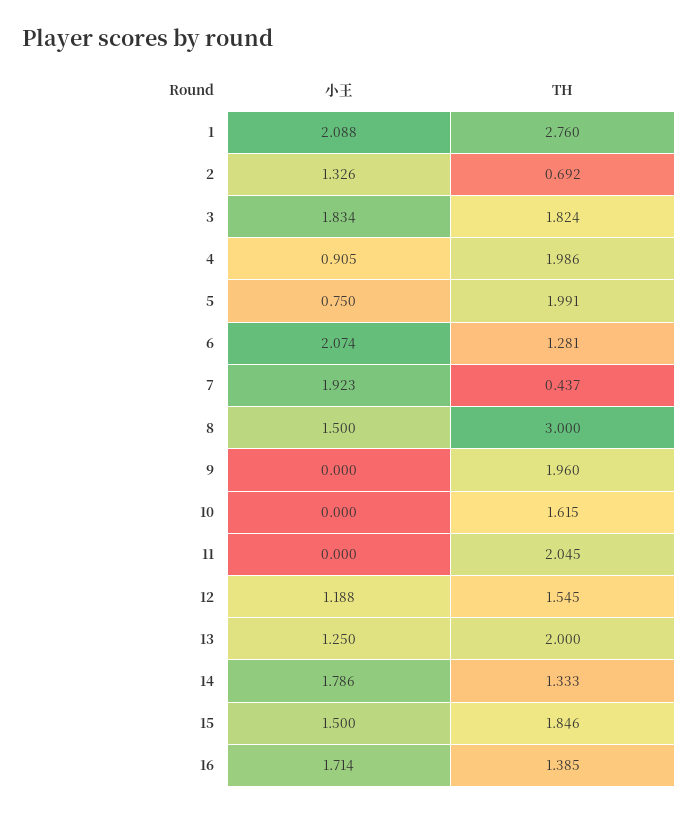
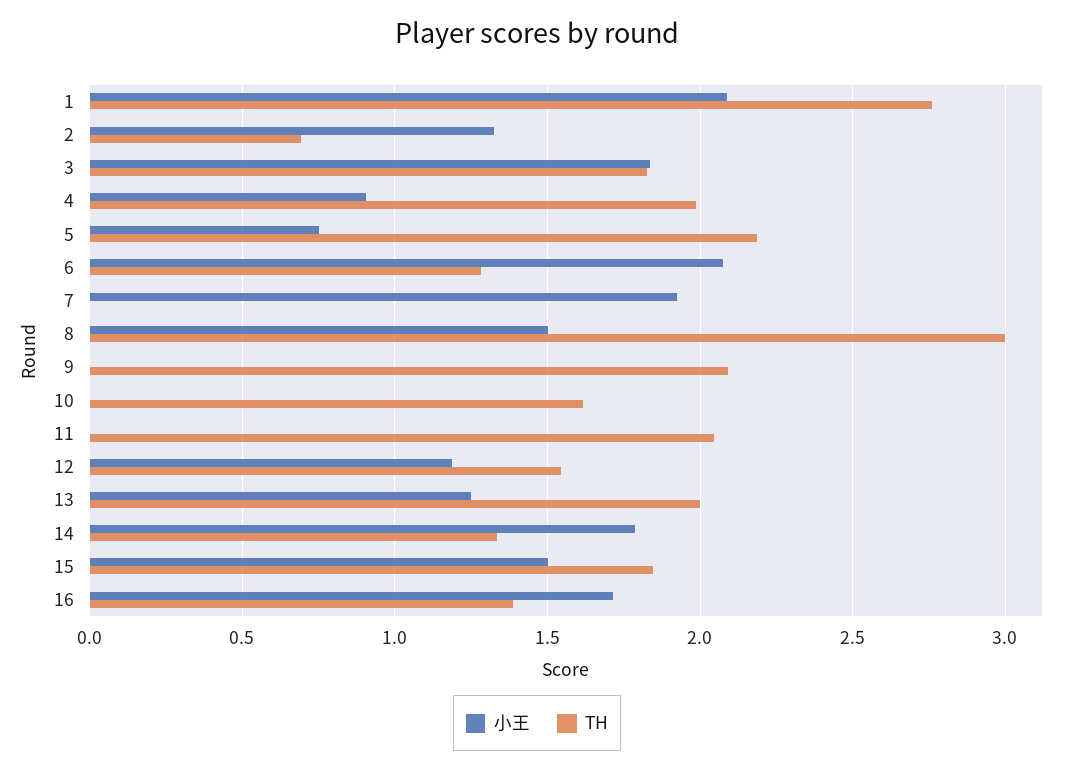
  {
    "小王": {
      "1": 2.088,
      "2": 1.326,
      "3": 1.834,
      "4": 0.905,
      "5": 0.75,
      "6": 2.074,
      "7": 1.923,
      "8": 1.5,
      "9": 0,
      "10": 0,
      "11": 0,
      "12": 1.188,
      "13": 1.25,
      "14": 1.786,
      "15": 1.5,
      "16": 1.714
    },
    "TH": {
      "1": 2.76,
      "2": 0.692,
      "3": 1.824,
      "4": 1.986,
-     "5": 1.991,
+     "5": 2.2,
      "6": 1.281,
-     "7": 0.437,
+     "7": 0,
      "8": 3,
-     "9": 1.96,
+     "9": 2.1,
      "10": 1.615,
      "11": 2.045,
      "12": 1.545,
      "13": 2,
      "14": 1.333,
      "15": 1.846,
      "16": 1.385
    }
  }

